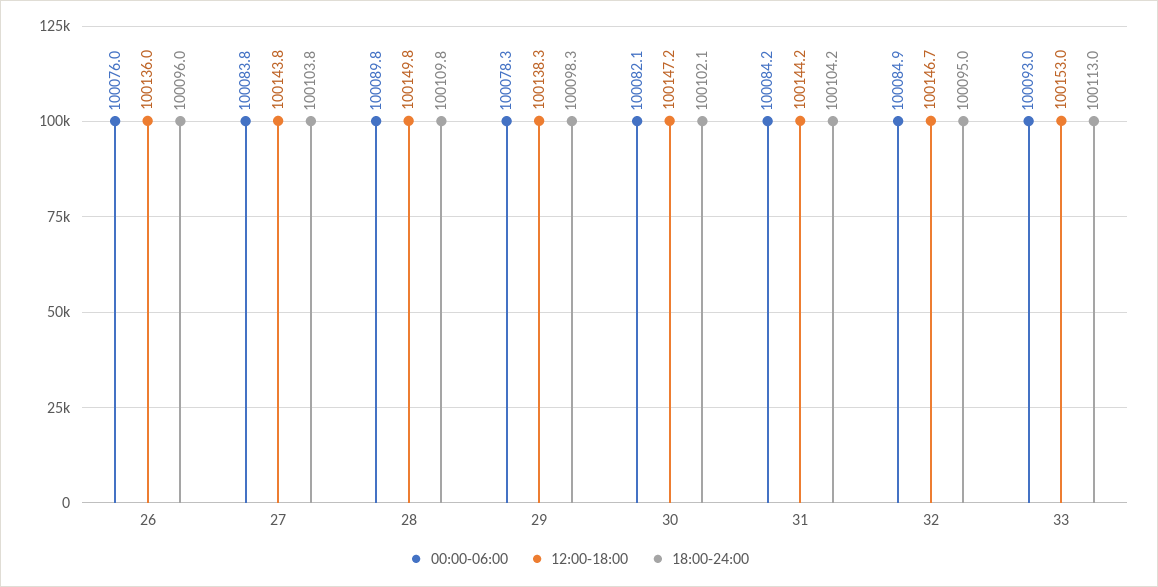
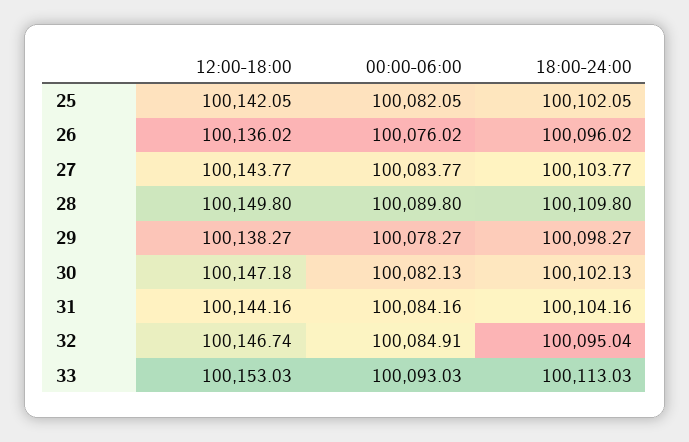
  {
    "00:00-06:00": {
      "26": 100076.02,
      "27": 100083.77,
      "28": 100089.8,
      "29": 100078.27,
      "30": 100082.13,
      "31": 100084.16,
      "32": 100084.91,
-     "33": 100093.03
+     "33": 100093.03,
+     "25": 100082.05
    },
    "12:00-18:00": {
      "26": 100136.02,
      "27": 100143.77,
      "28": 100149.8,
      "29": 100138.27,
      "30": 100147.18,
      "31": 100144.16,
      "32": 100146.74,
-     "33": 100153.03
+     "33": 100153.03,
+     "25": 100142.05
    },
    "18:00-24:00": {
      "26": 100096.02,
      "27": 100103.77,
      "28": 100109.8,
      "29": 100098.27,
      "30": 100102.13,
      "31": 100104.16,
      "32": 100095.04,
-     "33": 100113.03
+     "33": 100113.03,
+     "25": 100102.05
    }
  }

